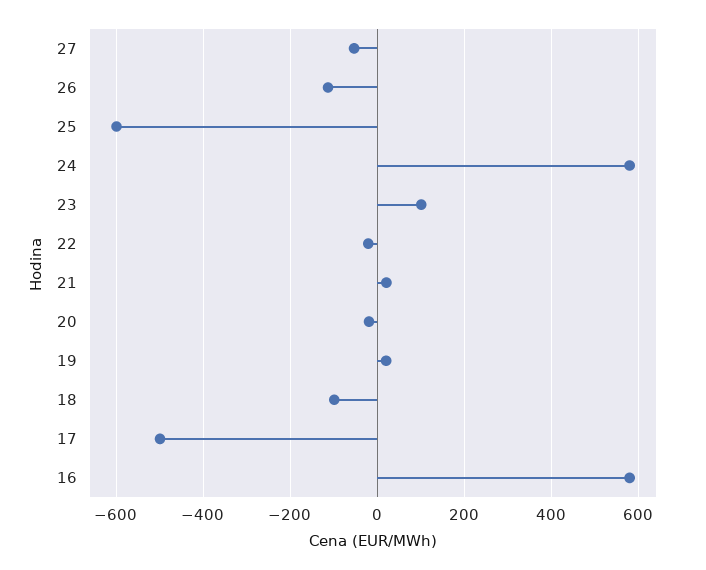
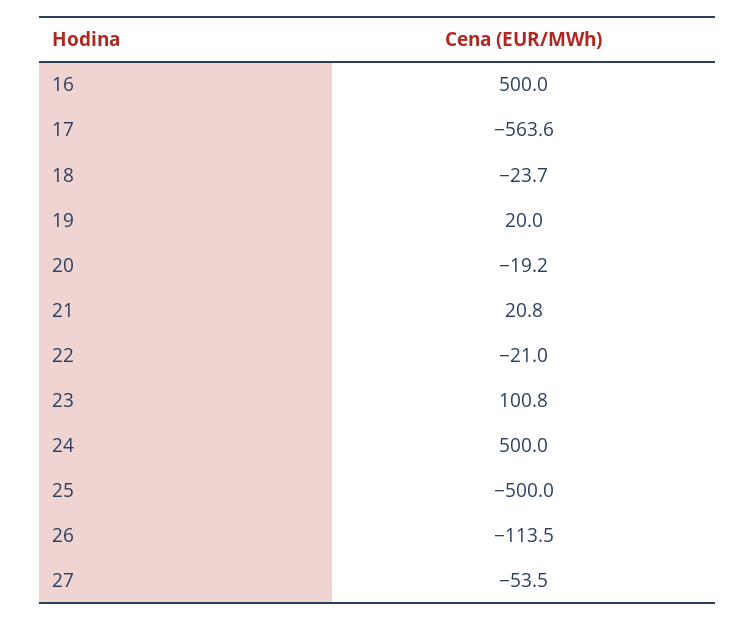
  {
    "27": -53.5,
    "26": -113.5,
-   "25": -600,
+   "25": -500,
-   "24": 580,
+   "24": 500,
    "23": 100.8,
    "22": -21,
    "21": 20.8,
    "20": -19.2,
    "19": 20,
-   "18": -100,
+   "18": -23.7,
-   "17": -500,
+   "17": -563.6,
-   "16": 580
+   "16": 500
  }

